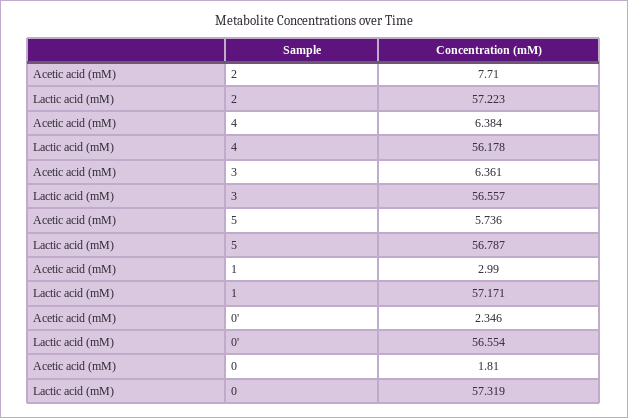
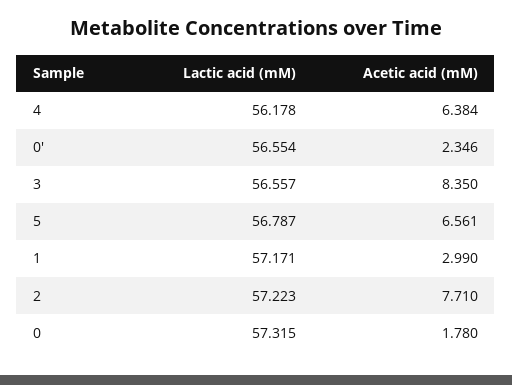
  {
    "Acetic acid (mM)": {
      "2": 7.71,
      "4": 6.384,
-     "3": 6.361,
+     "3": 8.35,
-     "5": 5.736,
+     "5": 6.561,
      "1": 2.99,
      "0'": 2.346,
-     "0": 1.81
+     "0": 1.78
    },
    "Lactic acid (mM)": {
      "2": 57.223,
      "4": 56.178,
      "3": 56.557,
      "5": 56.787,
      "1": 57.171,
      "0'": 56.554,
-     "0": 57.319
+     "0": 57.315
    }
  }

